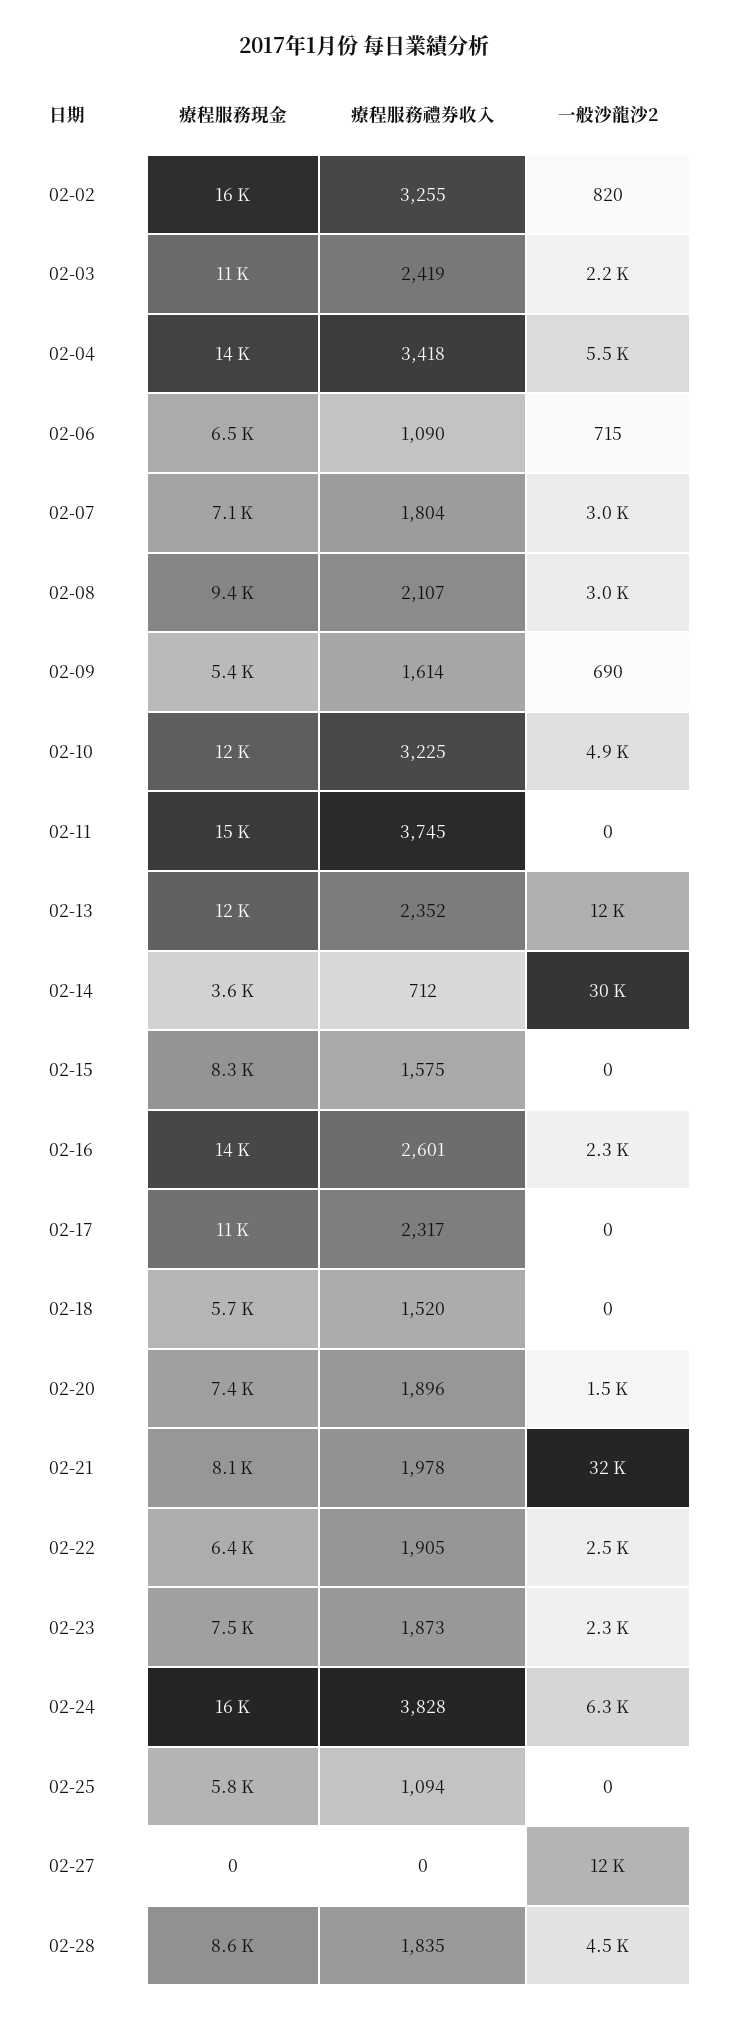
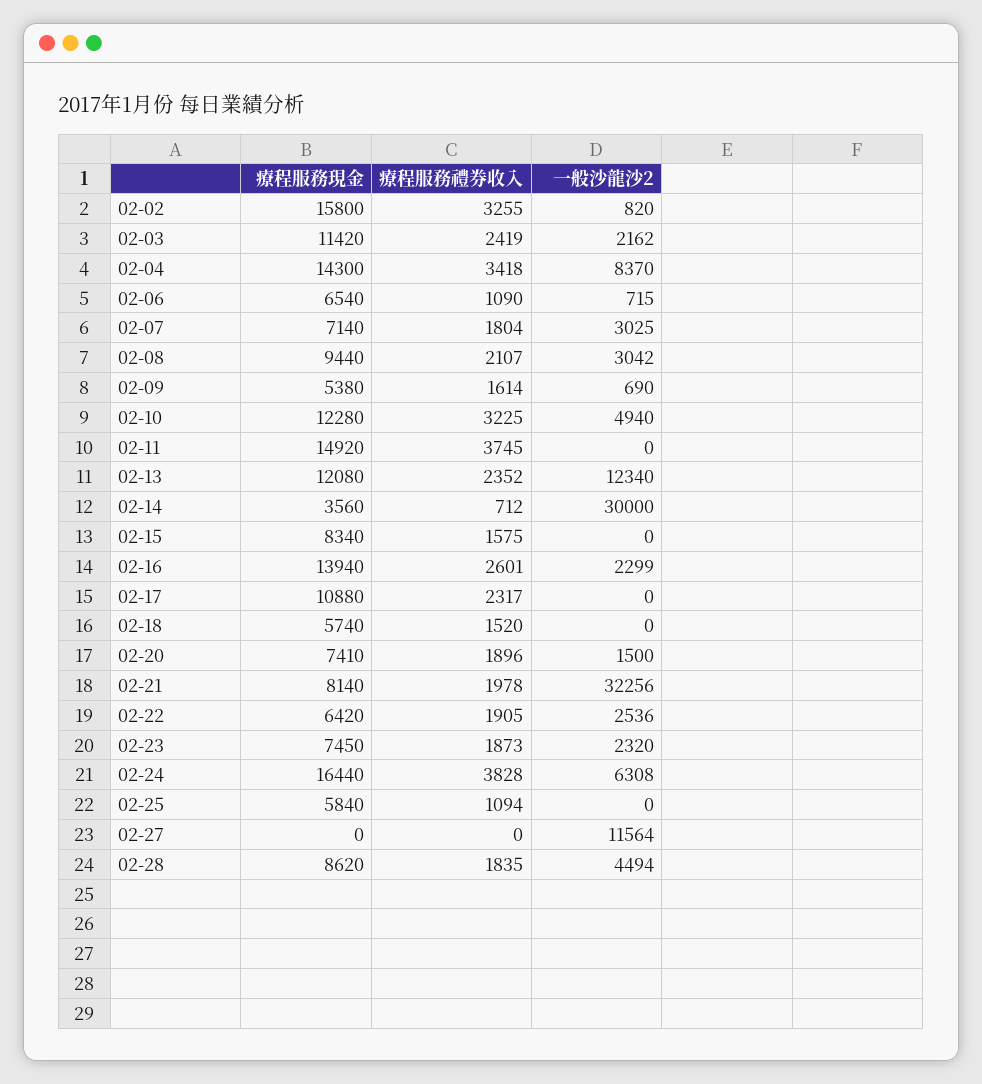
  {
    "療程服務現金": {
      "02-02": 15800,
      "02-03": 11420,
      "02-04": 14300,
      "02-06": 6540,
      "02-07": 7140,
      "02-08": 9440,
      "02-09": 5380,
      "02-10": 12280,
      "02-11": 14920,
      "02-13": 12080,
      "02-14": 3560,
      "02-15": 8340,
      "02-16": 13940,
      "02-17": 10880,
      "02-18": 5740,
      "02-20": 7410,
      "02-21": 8140,
      "02-22": 6420,
      "02-23": 7450,
      "02-24": 16440,
      "02-25": 5840,
      "02-27": 0,
      "02-28": 8620
    },
    "療程服務禮券收入": {
      "02-02": 3255,
      "02-03": 2419,
      "02-04": 3418,
      "02-06": 1090,
      "02-07": 1804,
      "02-08": 2107,
      "02-09": 1614,
      "02-10": 3225,
      "02-11": 3745,
      "02-13": 2352,
      "02-14": 712,
      "02-15": 1575,
      "02-16": 2601,
      "02-17": 2317,
      "02-18": 1520,
      "02-20": 1896,
      "02-21": 1978,
      "02-22": 1905,
      "02-23": 1873,
      "02-24": 3828,
      "02-25": 1094,
      "02-27": 0,
      "02-28": 1835
    },
    "一般沙龍沙2": {
      "02-02": 820,
      "02-03": 2162,
-     "02-04": 5500,
+     "02-04": 8370,
      "02-06": 715,
      "02-07": 3025,
      "02-08": 3042,
      "02-09": 690,
      "02-10": 4940,
      "02-11": 0,
      "02-13": 12340,
      "02-14": 30000,
      "02-15": 0,
      "02-16": 2299,
      "02-17": 0,
      "02-18": 0,
      "02-20": 1500,
      "02-21": 32256,
      "02-22": 2536,
      "02-23": 2320,
      "02-24": 6308,
      "02-25": 0,
      "02-27": 11564,
      "02-28": 4494
    }
  }

